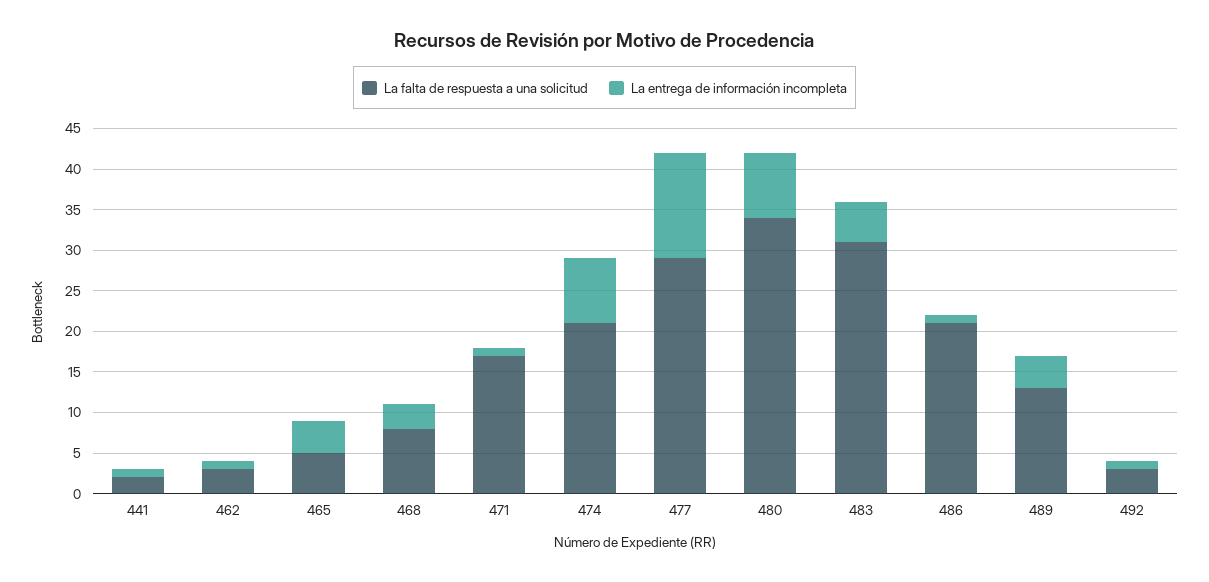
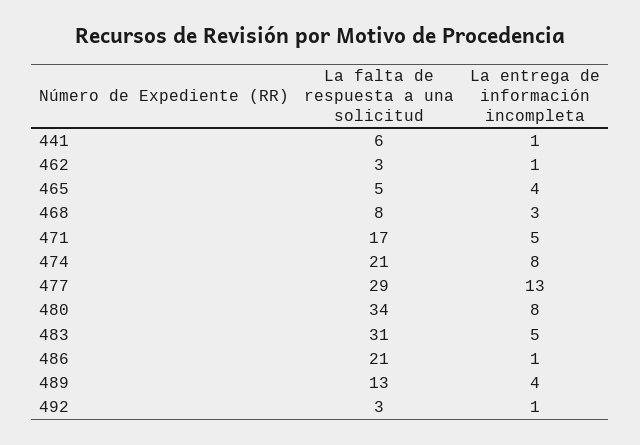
  {
    "La falta de respuesta a una solicitud": {
-     "441": 2,
+     "441": 6,
      "462": 3,
      "465": 5,
      "468": 8,
      "471": 17,
      "474": 21,
      "477": 29,
      "480": 34,
      "483": 31,
      "486": 21,
      "489": 13,
      "492": 3
    },
    "La entrega de información incompleta": {
      "441": 1,
      "462": 1,
      "465": 4,
      "468": 3,
-     "471": 1,
+     "471": 5,
      "474": 8,
      "477": 13,
      "480": 8,
      "483": 5,
      "486": 1,
      "489": 4,
      "492": 1
    }
  }

